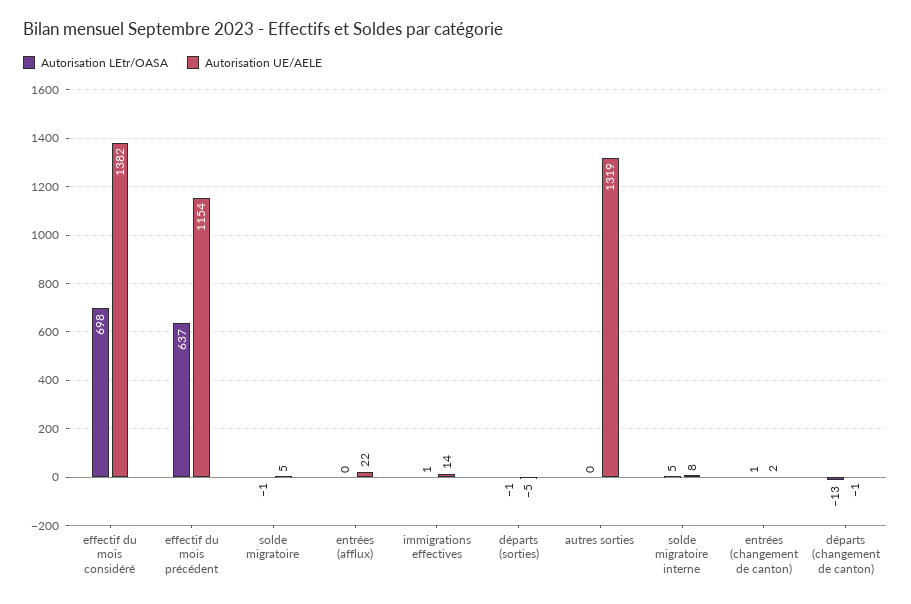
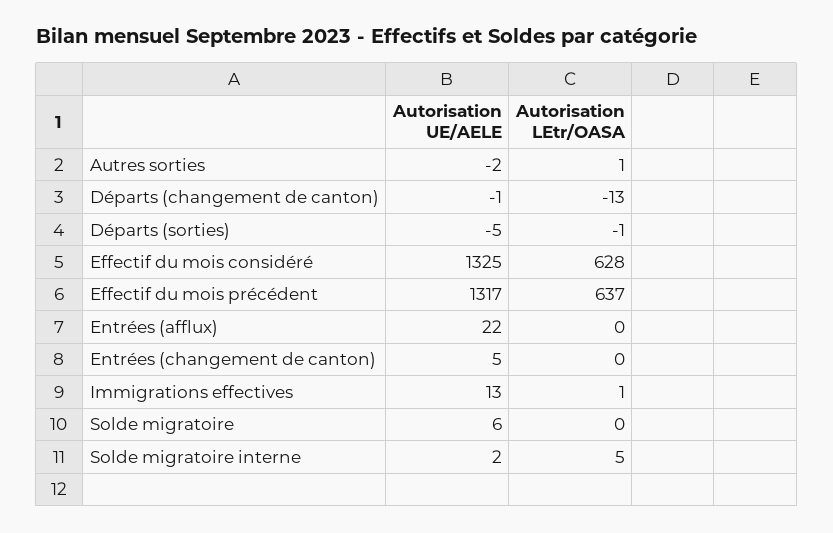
  {
    "Autorisation LEtr/OASA": {
-     "effectif du mois considéré": 698,
+     "effectif du mois considéré": 628,
      "effectif du mois précédent": 637,
-     "solde migratoire": -1,
+     "solde migratoire": 0,
      "entrées (afflux)": 0,
      "immigrations effectives": 1,
      "départs (sorties)": -1,
-     "autres sorties": 0,
+     "autres sorties": 1,
      "solde migratoire interne": 5,
-     "entrées (changement de canton)": 1,
+     "entrées (changement de canton)": 0,
      "départs (changement de canton)": -13
    },
    "Autorisation UE/AELE": {
-     "effectif du mois considéré": 1382,
+     "effectif du mois considéré": 1325,
-     "effectif du mois précédent": 1154,
+     "effectif du mois précédent": 1317,
-     "solde migratoire": 5,
+     "solde migratoire": 6,
      "entrées (afflux)": 22,
-     "immigrations effectives": 14,
+     "immigrations effectives": 13,
      "départs (sorties)": -5,
-     "autres sorties": 1319,
+     "autres sorties": -2,
-     "solde migratoire interne": 8,
+     "solde migratoire interne": 2,
-     "entrées (changement de canton)": 2,
+     "entrées (changement de canton)": 5,
      "départs (changement de canton)": -1
    }
  }

